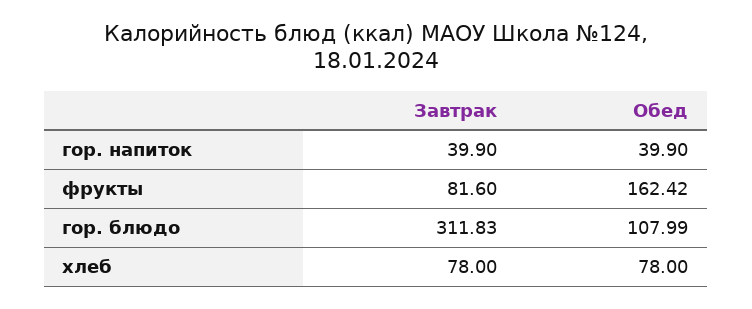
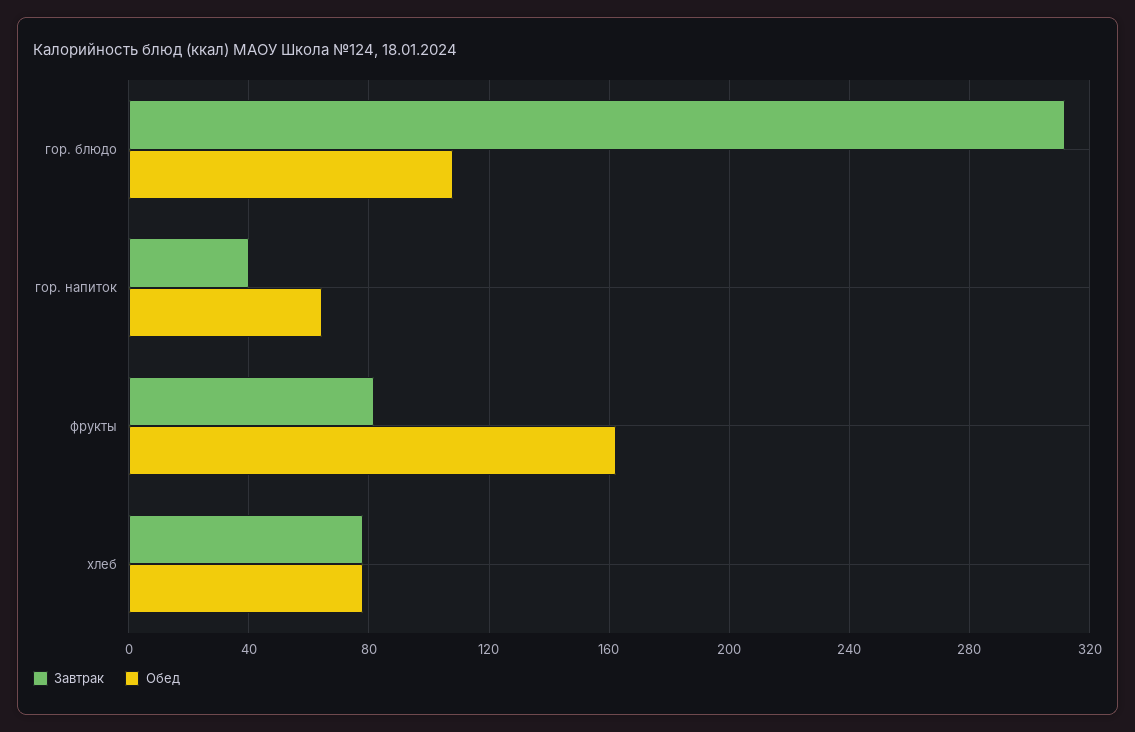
  {
    "Завтрак": {
      "гор. напиток": 39.9,
      "фрукты": 81.6,
      "гор. блюдо": 311.83,
      "хлеб": 78
    },
    "Обед": {
-     "гор. напиток": 39.9,
+     "гор. напиток": 65,
      "фрукты": 162.42,
      "гор. блюдо": 107.99,
      "хлеб": 78
    }
  }

